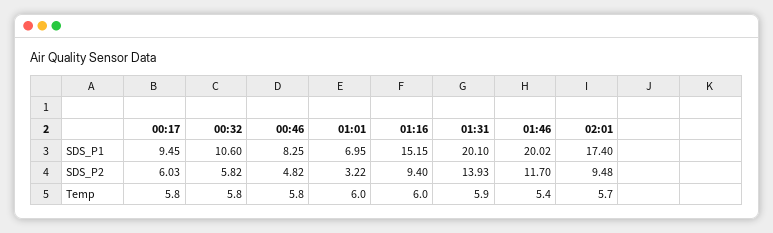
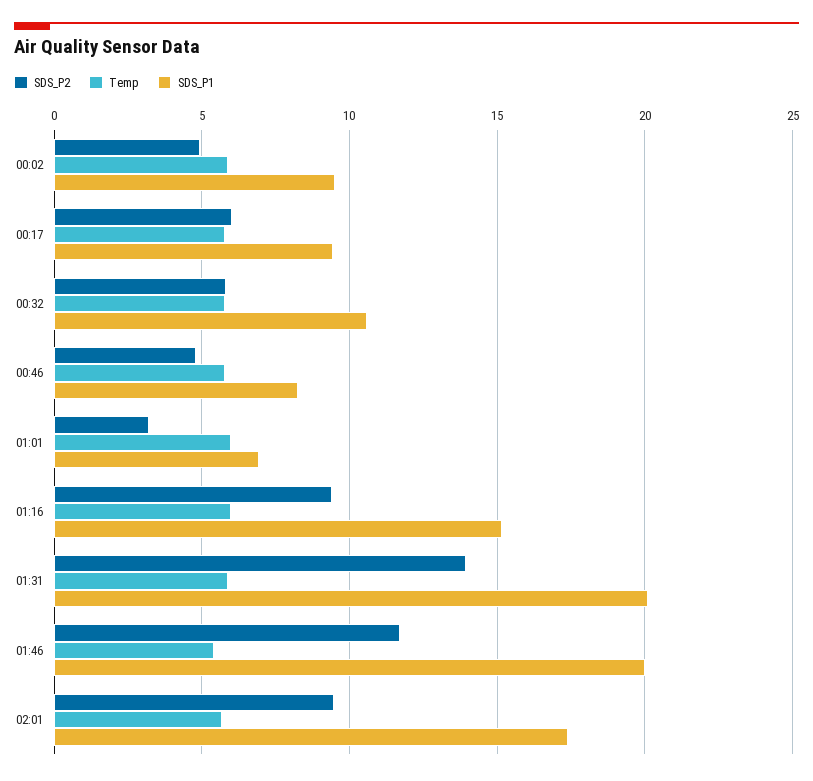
  {
    "SDS_P1": {
      "00:17": 9.45,
      "00:32": 10.6,
      "00:46": 8.25,
      "01:01": 6.95,
      "01:16": 15.15,
      "01:31": 20.1,
      "01:46": 20.02,
-     "02:01": 17.4
+     "02:01": 17.4,
+     "00:02": 9.5
    },
    "SDS_P2": {
      "00:17": 6.03,
      "00:32": 5.82,
      "00:46": 4.82,
      "01:01": 3.22,
      "01:16": 9.4,
      "01:31": 13.93,
      "01:46": 11.7,
-     "02:01": 9.48
+     "02:01": 9.48,
+     "00:02": 5
    },
    "Temp": {
      "00:17": 5.8,
      "00:32": 5.8,
      "00:46": 5.8,
      "01:01": 6,
      "01:16": 6,
      "01:31": 5.9,
      "01:46": 5.4,
-     "02:01": 5.7
+     "02:01": 5.7,
+     "00:02": 6
    }
  }

